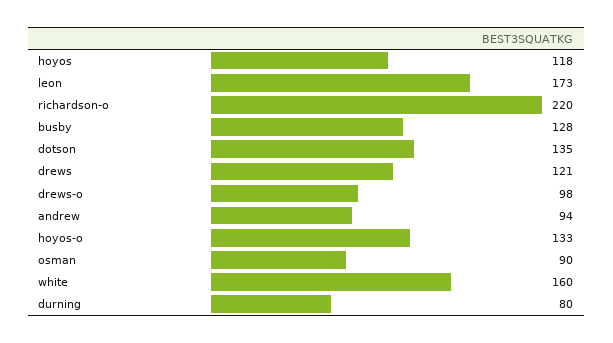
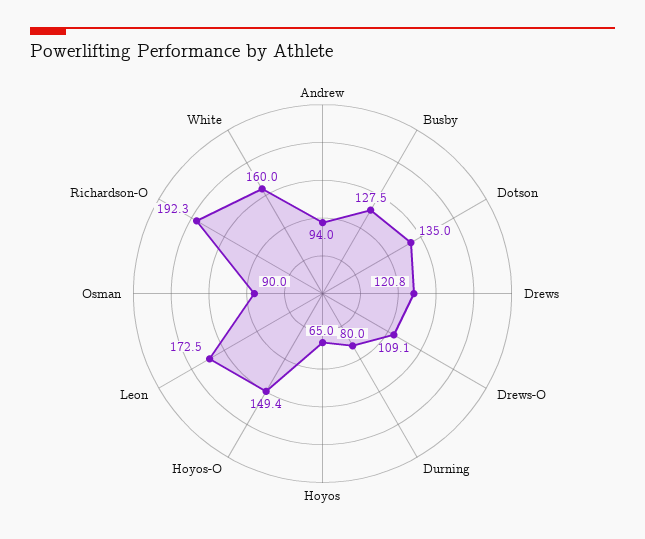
  {
-   "hoyos": 118,
+   "hoyos": 65,
    "leon": 172.5,
-   "richardson-o": 220,
+   "richardson-o": 192.3,
    "busby": 127.5,
    "dotson": 135,
    "drews": 120.8,
-   "drews-o": 98,
+   "drews-o": 109.1,
    "andrew": 94,
-   "hoyos-o": 133,
+   "hoyos-o": 149.4,
    "osman": 90,
    "white": 160,
    "durning": 80
  }

